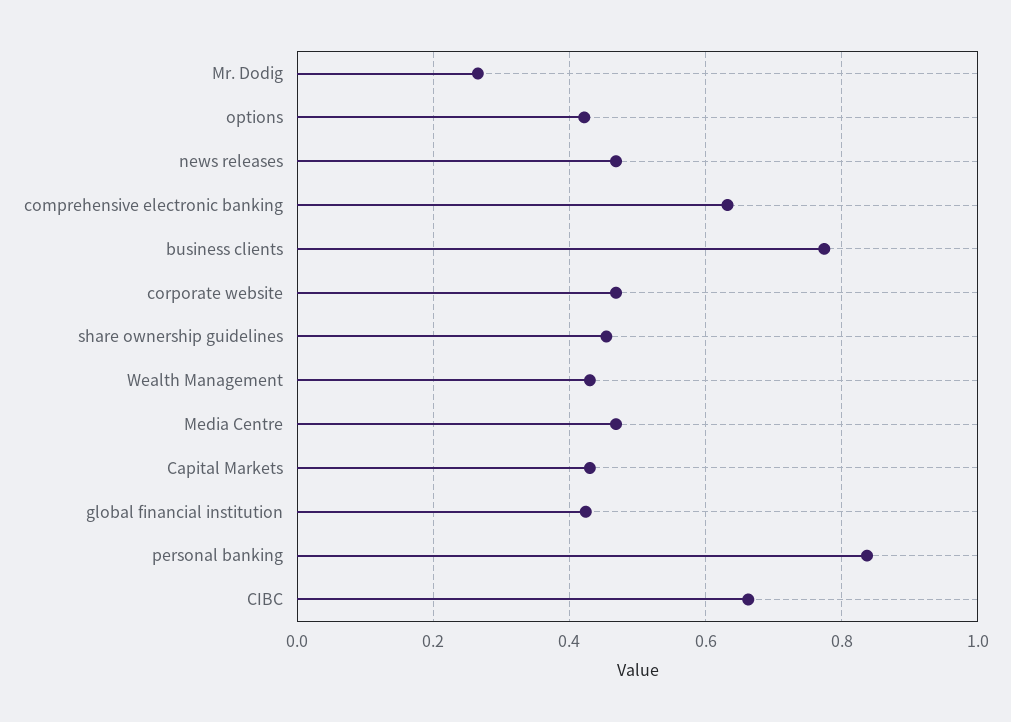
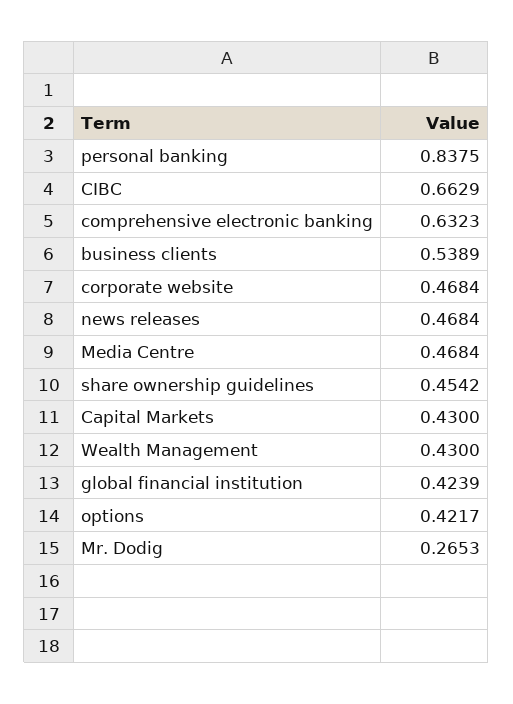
  {
    "Mr. Dodig": 0.2653,
    "options": 0.4217,
    "news releases": 0.4684,
    "comprehensive electronic banking": 0.6323,
-   "business clients": 0.78,
+   "business clients": 0.5389,
    "corporate website": 0.4684,
    "share ownership guidelines": 0.4542,
    "Wealth Management": 0.43,
    "Media Centre": 0.4684,
    "Capital Markets": 0.43,
    "global financial institution": 0.4239,
    "personal banking": 0.8375,
    "CIBC": 0.6629
  }

